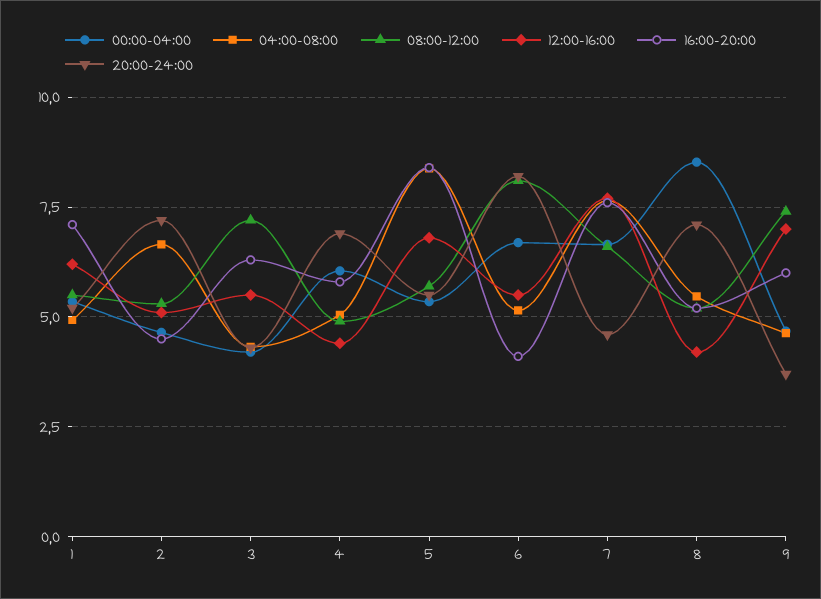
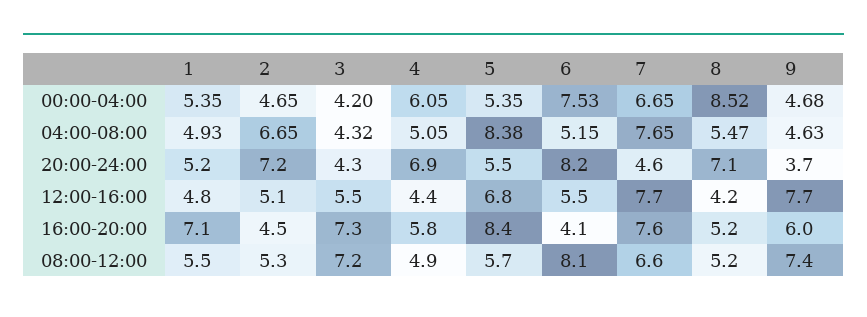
  {
    "00:00-04:00": {
      "1": 5.35,
      "2": 4.65,
      "3": 4.2,
      "4": 6.05,
      "5": 5.35,
-     "6": 6.75,
+     "6": 7.53,
      "7": 6.65,
      "8": 8.52,
      "9": 4.68
    },
    "04:00-08:00": {
      "1": 4.93,
      "2": 6.65,
      "3": 4.32,
      "4": 5.05,
      "5": 8.38,
      "6": 5.15,
      "7": 7.65,
      "8": 5.47,
      "9": 4.63
    },
    "08:00-12:00": {
      "1": 5.5,
      "2": 5.3,
      "3": 7.2,
      "4": 4.9,
      "5": 5.7,
      "6": 8.1,
      "7": 6.6,
      "8": 5.2,
      "9": 7.4
    },
    "12:00-16:00": {
-     "1": 6.25,
+     "1": 4.8,
      "2": 5.1,
      "3": 5.5,
      "4": 4.4,
      "5": 6.8,
      "6": 5.5,
      "7": 7.7,
      "8": 4.2,
-     "9": 7
+     "9": 7.7
    },
    "16:00-20:00": {
      "1": 7.1,
      "2": 4.5,
-     "3": 6.25,
+     "3": 7.3,
      "4": 5.8,
      "5": 8.4,
      "6": 4.1,
      "7": 7.6,
      "8": 5.2,
      "9": 6
    },
    "20:00-24:00": {
      "1": 5.2,
      "2": 7.2,
      "3": 4.3,
      "4": 6.9,
      "5": 5.5,
      "6": 8.2,
      "7": 4.6,
      "8": 7.1,
      "9": 3.7
    }
  }

